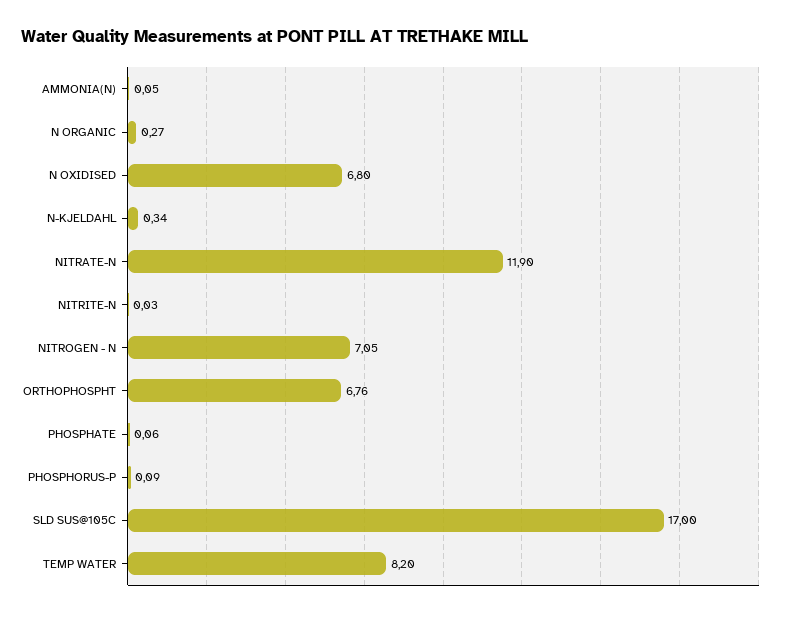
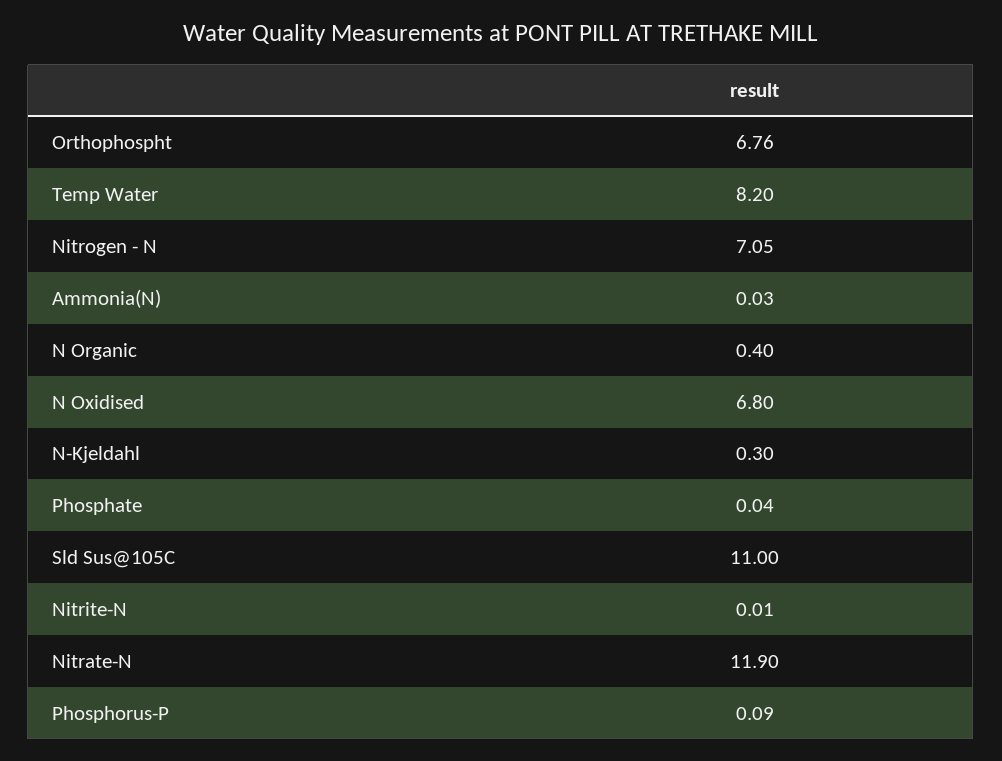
  {
-   "AMMONIA(N)": 0.05,
+   "AMMONIA(N)": 0.03,
-   "N ORGANIC": 0.27,
+   "N ORGANIC": 0.4,
    "N OXIDISED": 6.8,
-   "N-KJELDAHL": 0.34,
+   "N-KJELDAHL": 0.3,
    "NITRATE-N": 11.9,
-   "NITRITE-N": 0.03,
+   "NITRITE-N": 0.01,
    "NITROGEN - N": 7.05,
    "ORTHOPHOSPHT": 6.76,
-   "PHOSPHATE": 0.06,
+   "PHOSPHATE": 0.04,
    "PHOSPHORUS-P": 0.09,
-   "SLD SUS@105C": 17,
+   "SLD SUS@105C": 11,
    "TEMP WATER": 8.2
  }

